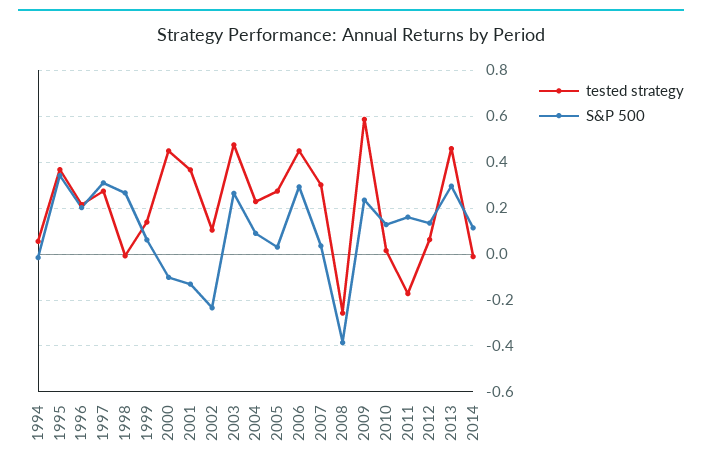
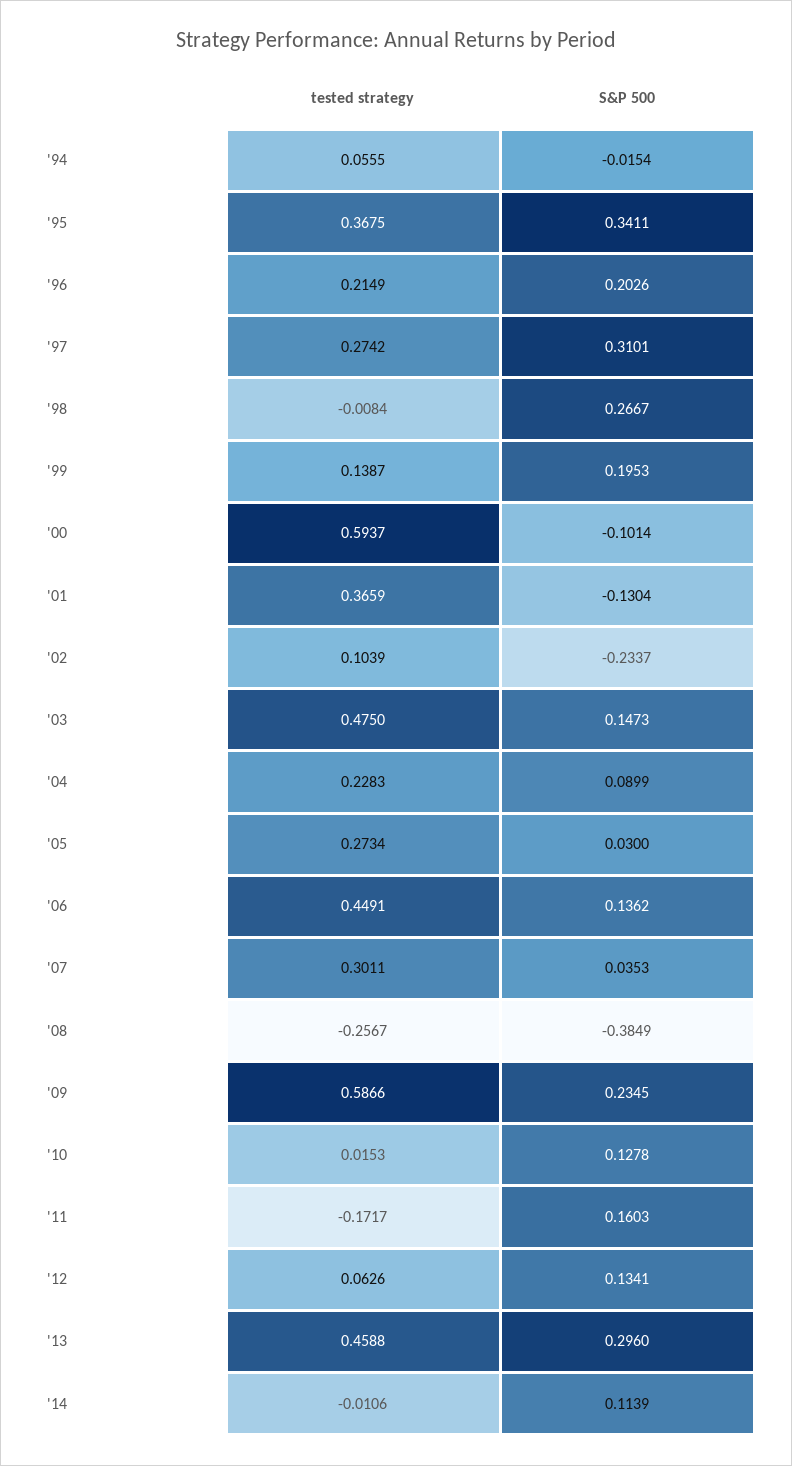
  {
    "tested strategy": {
      "1994": 0.0555,
      "1995": 0.3675,
      "1996": 0.2149,
      "1997": 0.2742,
      "1998": -0.0084,
      "1999": 0.1387,
-     "2000": 0.45,
+     "2000": 0.5937,
      "2001": 0.3659,
      "2002": 0.1039,
      "2003": 0.475,
      "2004": 0.2283,
      "2005": 0.2734,
      "2006": 0.4491,
      "2007": 0.3011,
      "2008": -0.2567,
      "2009": 0.5866,
      "2010": 0.0153,
      "2011": -0.1717,
      "2012": 0.0626,
      "2013": 0.4588,
      "2014": -0.0106
    },
    "S&P 500": {
      "1994": -0.0154,
      "1995": 0.3411,
      "1996": 0.2026,
      "1997": 0.3101,
      "1998": 0.2667,
-     "1999": 0.05,
+     "1999": 0.1953,
      "2000": -0.1014,
      "2001": -0.1304,
      "2002": -0.2337,
-     "2003": 0.25,
+     "2003": 0.1473,
      "2004": 0.0899,
      "2005": 0.03,
-     "2006": 0.3,
+     "2006": 0.1362,
      "2007": 0.0353,
      "2008": -0.3849,
      "2009": 0.2345,
      "2010": 0.1278,
      "2011": 0.1603,
      "2012": 0.1341,
      "2013": 0.296,
      "2014": 0.1139
    }
  }

